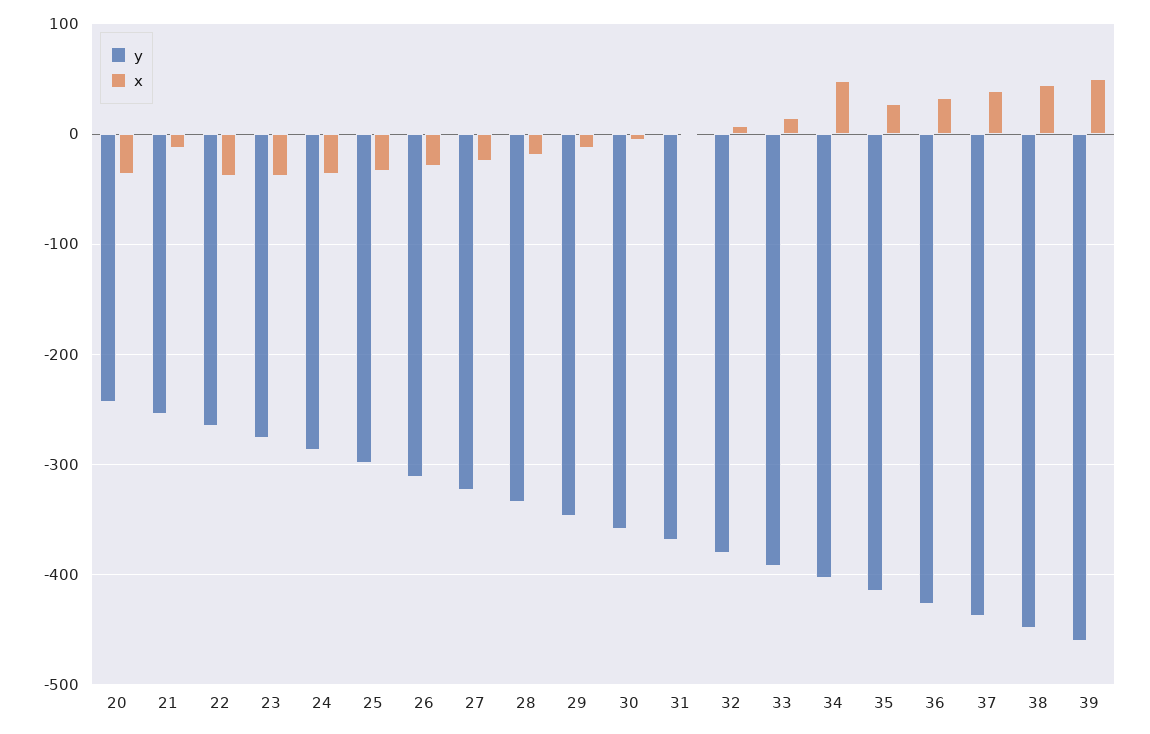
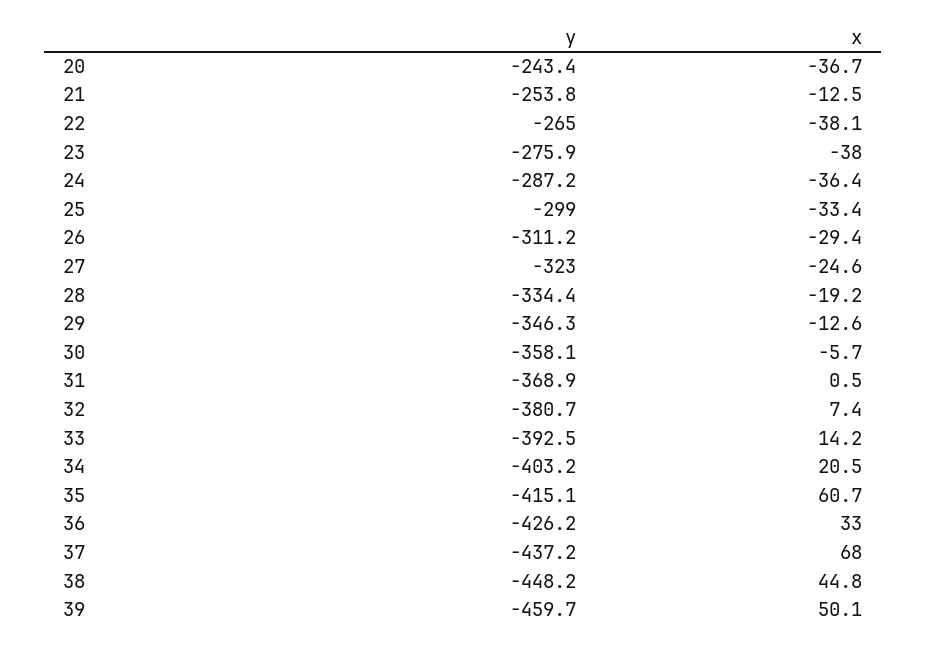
  {
    "y": {
      "20": -243.4,
      "21": -253.8,
      "22": -265,
      "23": -275.9,
      "24": -287.2,
      "25": -299,
      "26": -311.2,
      "27": -323,
      "28": -334.4,
      "29": -346.3,
      "30": -358.1,
      "31": -368.9,
      "32": -380.7,
      "33": -392.5,
      "34": -403.2,
      "35": -415.1,
      "36": -426.2,
      "37": -437.2,
      "38": -448.2,
      "39": -459.7
    },
    "x": {
      "20": -36.7,
      "21": -12.5,
      "22": -38.1,
      "23": -38,
      "24": -36.4,
      "25": -33.4,
      "26": -29.4,
      "27": -24.6,
      "28": -19.2,
      "29": -12.6,
      "30": -5.7,
      "31": 0.5,
      "32": 7.4,
      "33": 14.2,
-     "34": 50,
+     "34": 20.5,
-     "35": 30,
+     "35": 60.7,
      "36": 33,
-     "37": 40,
+     "37": 68,
      "38": 44.8,
      "39": 50.1
    }
  }

